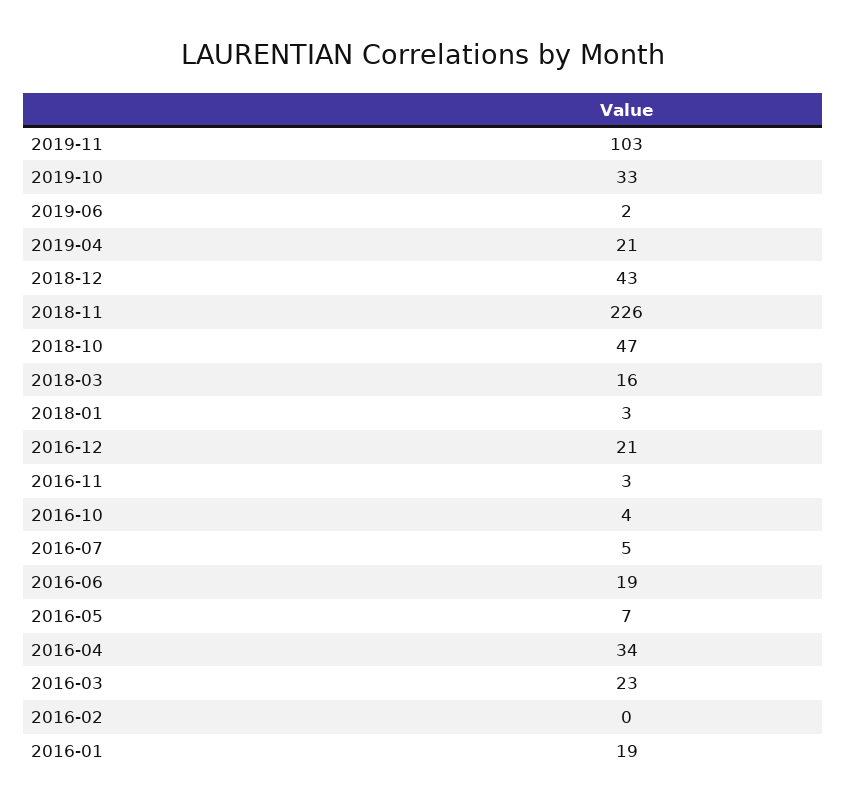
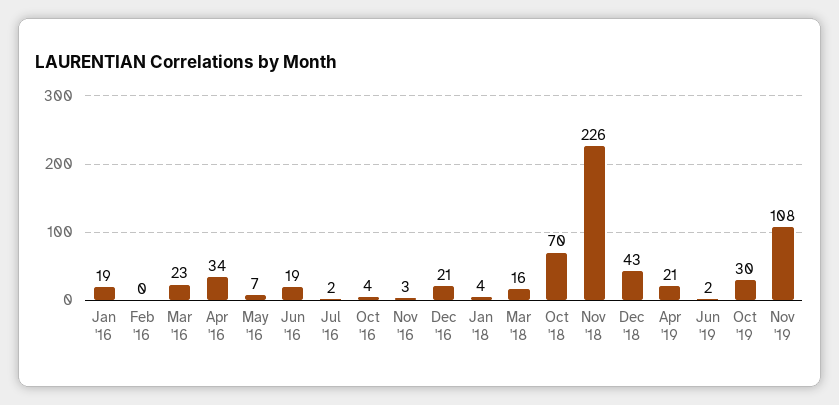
  {
-   "2019-11": 103,
+   "2019-11": 108,
-   "2019-10": 33,
+   "2019-10": 30,
    "2019-06": 2,
    "2019-04": 21,
    "2018-12": 43,
    "2018-11": 226,
-   "2018-10": 47,
+   "2018-10": 70,
    "2018-03": 16,
-   "2018-01": 3,
+   "2018-01": 4,
    "2016-12": 21,
    "2016-11": 3,
    "2016-10": 4,
-   "2016-07": 5,
+   "2016-07": 2,
    "2016-06": 19,
    "2016-05": 7,
    "2016-04": 34,
    "2016-03": 23,
    "2016-02": 0,
    "2016-01": 19
  }

